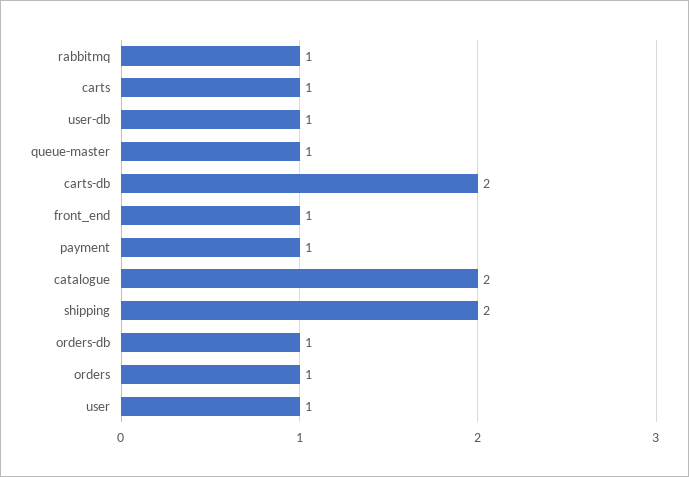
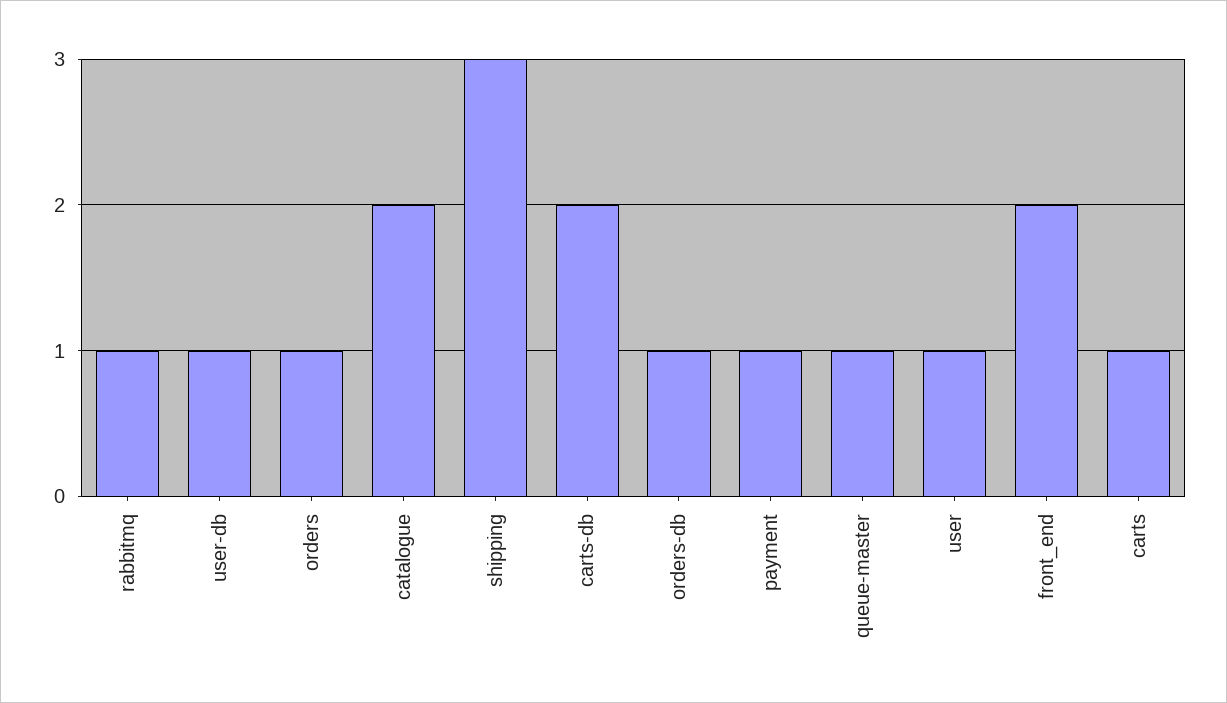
  {
    "rabbitmq": 1,
    "carts": 1,
    "user-db": 1,
    "queue-master": 1,
    "carts-db": 2,
-   "front_end": 1,
+   "front_end": 2,
    "payment": 1,
    "catalogue": 2,
-   "shipping": 2,
+   "shipping": 3,
    "orders-db": 1,
    "orders": 1,
    "user": 1
  }

